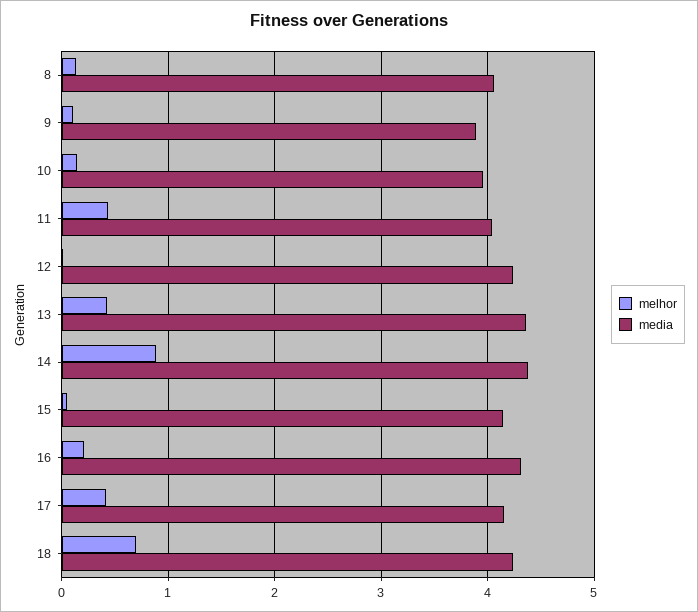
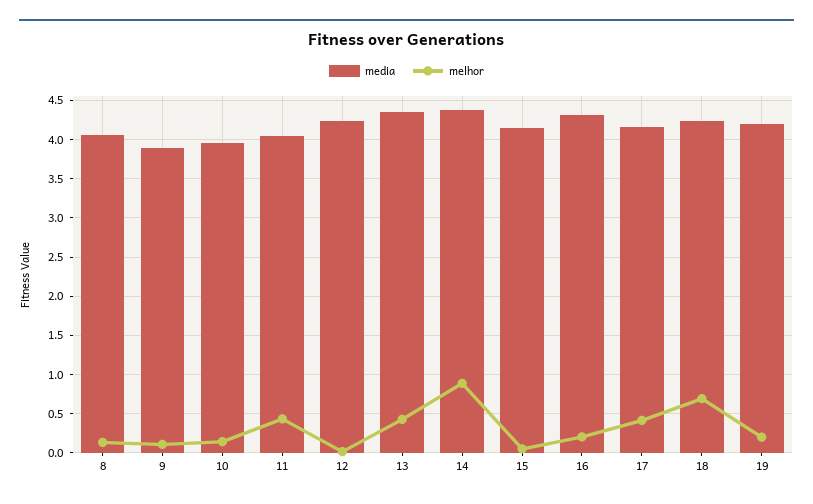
  {
    "melhor": {
      "8": 0.1,
      "9": 0.1,
      "10": 0.1,
      "11": 0.4,
      "12": 0,
      "13": 0.4,
      "14": 0.9,
      "15": 0.1,
      "16": 0.2,
      "17": 0.4,
-     "18": 0.7
+     "18": 0.7,
+     "19": 0.2
    },
    "media": {
      "8": 4.1,
      "9": 3.9,
      "10": 4,
      "11": 4,
      "12": 4.2,
      "13": 4.4,
      "14": 4.4,
      "15": 4.1,
      "16": 4.3,
      "17": 4.2,
-     "18": 4.2
+     "18": 4.2,
+     "19": 4.2
    }
  }

